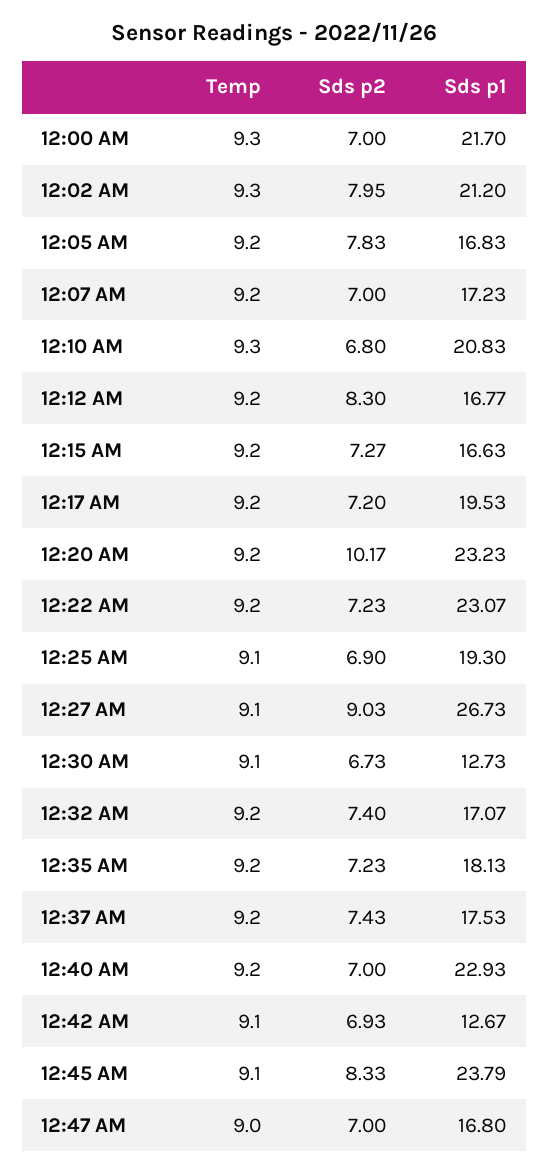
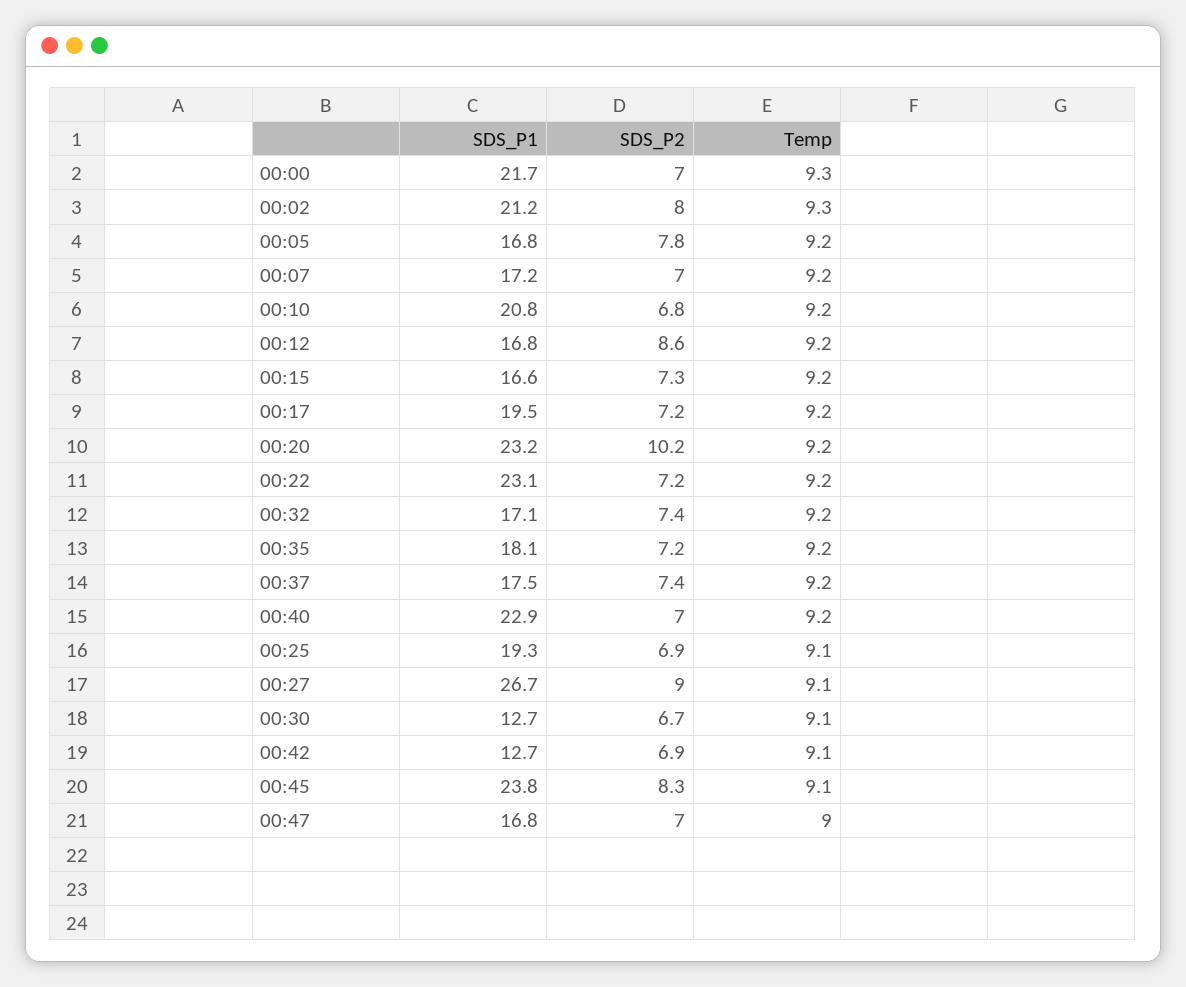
  {
    "Temp": {
      "12:00 AM": 9.3,
      "12:02 AM": 9.3,
      "12:05 AM": 9.2,
      "12:07 AM": 9.2,
-     "12:10 AM": 9.3,
+     "12:10 AM": 9.2,
      "12:12 AM": 9.2,
      "12:15 AM": 9.2,
      "12:17 AM": 9.2,
      "12:20 AM": 9.2,
      "12:22 AM": 9.2,
      "12:25 AM": 9.1,
      "12:27 AM": 9.1,
      "12:30 AM": 9.1,
      "12:32 AM": 9.2,
      "12:35 AM": 9.2,
      "12:37 AM": 9.2,
      "12:40 AM": 9.2,
      "12:42 AM": 9.1,
      "12:45 AM": 9.1,
      "12:47 AM": 9
    },
    "Sds p2": {
      "12:00 AM": 7,
      "12:02 AM": 7.95,
      "12:05 AM": 7.83,
      "12:07 AM": 7,
      "12:10 AM": 6.8,
-     "12:12 AM": 8.3,
+     "12:12 AM": 8.6,
      "12:15 AM": 7.27,
      "12:17 AM": 7.2,
      "12:20 AM": 10.17,
      "12:22 AM": 7.23,
      "12:25 AM": 6.9,
      "12:27 AM": 9.03,
      "12:30 AM": 6.73,
      "12:32 AM": 7.4,
      "12:35 AM": 7.23,
      "12:37 AM": 7.43,
      "12:40 AM": 7,
      "12:42 AM": 6.93,
      "12:45 AM": 8.33,
      "12:47 AM": 7
    },
    "Sds p1": {
      "12:00 AM": 21.7,
      "12:02 AM": 21.2,
      "12:05 AM": 16.83,
      "12:07 AM": 17.23,
      "12:10 AM": 20.83,
      "12:12 AM": 16.77,
      "12:15 AM": 16.63,
      "12:17 AM": 19.53,
      "12:20 AM": 23.23,
      "12:22 AM": 23.07,
      "12:25 AM": 19.3,
      "12:27 AM": 26.73,
      "12:30 AM": 12.73,
      "12:32 AM": 17.07,
      "12:35 AM": 18.13,
      "12:37 AM": 17.53,
      "12:40 AM": 22.93,
      "12:42 AM": 12.67,
      "12:45 AM": 23.79,
      "12:47 AM": 16.8
    }
  }

